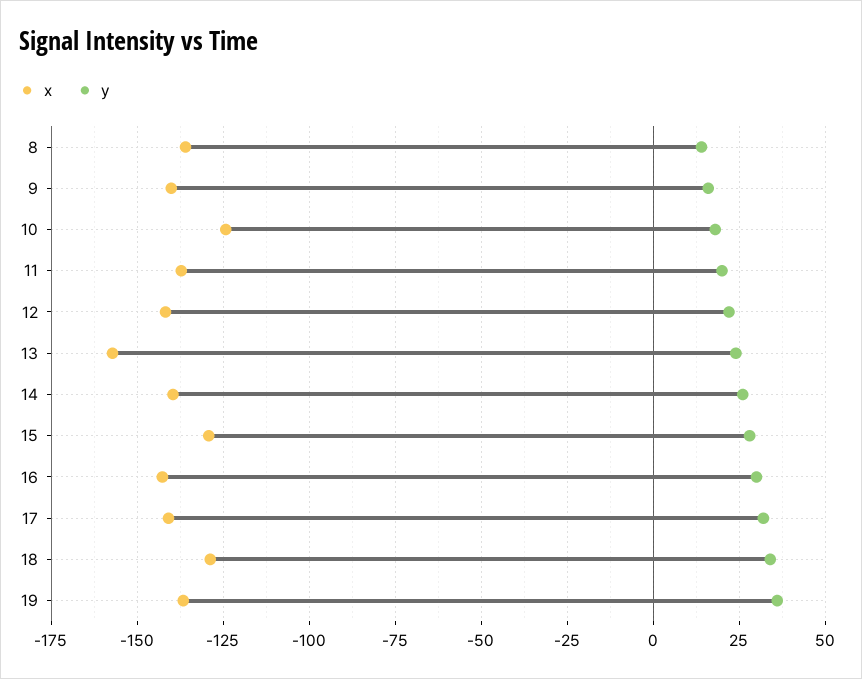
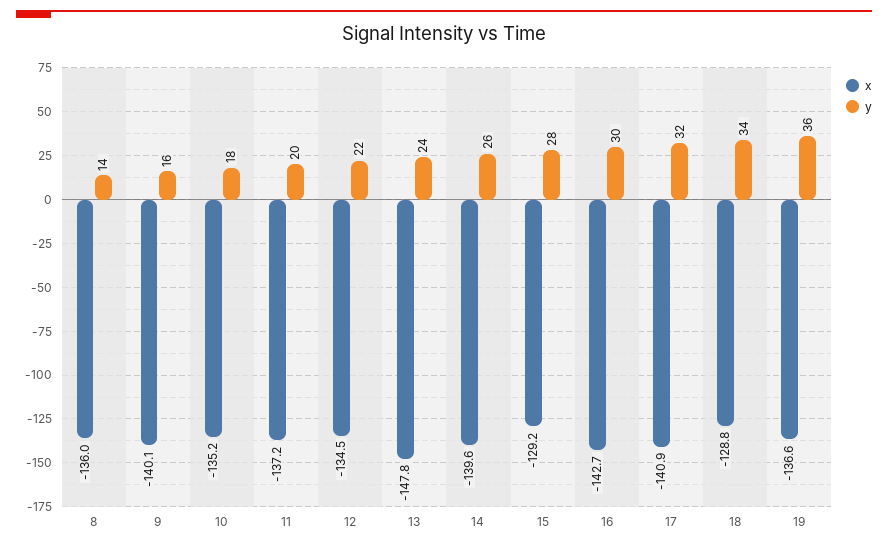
  {
    "x": {
      "8": -136,
      "9": -140.1,
-     "10": -125,
+     "10": -135.2,
      "11": -137.2,
-     "12": -142.5,
+     "12": -134.5,
-     "13": -157.5,
+     "13": -147.8,
      "14": -139.6,
      "15": -129.2,
      "16": -142.7,
      "17": -140.9,
      "18": -128.8,
      "19": -136.6
    },
    "y": {
      "8": 14,
      "9": 16,
      "10": 18,
      "11": 20,
      "12": 22,
      "13": 24,
      "14": 26,
      "15": 28,
      "16": 30,
      "17": 32,
      "18": 34,
      "19": 36
    }
  }

